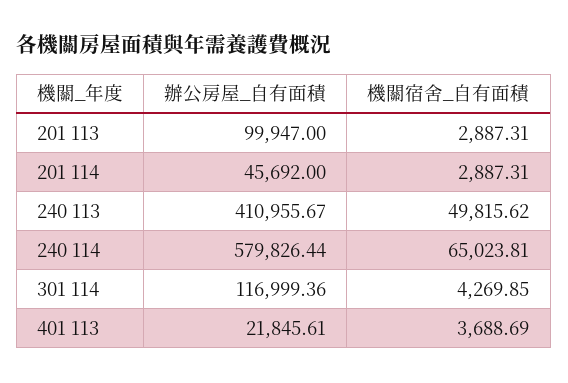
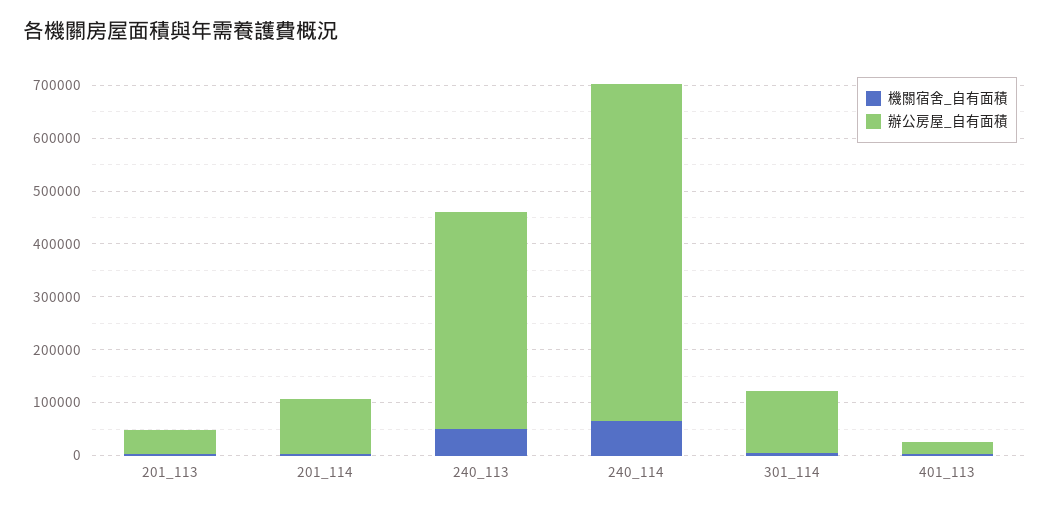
  {
    "辦公房屋_自有面積": {
-     "201 113": 99947,
+     "201 113": 40000,
-     "201 114": 45692,
+     "201 114": 100000,
      "240 113": 410955.67,
-     "240 114": 579826.44,
+     "240 114": 640000,
      "301 114": 116999.36,
      "401 113": 21845.61
    },
    "機關宿舍_自有面積": {
      "201 113": 2887.31,
      "201 114": 2887.31,
      "240 113": 49815.62,
      "240 114": 65023.81,
      "301 114": 4269.85,
      "401 113": 3688.69
    }
  }

